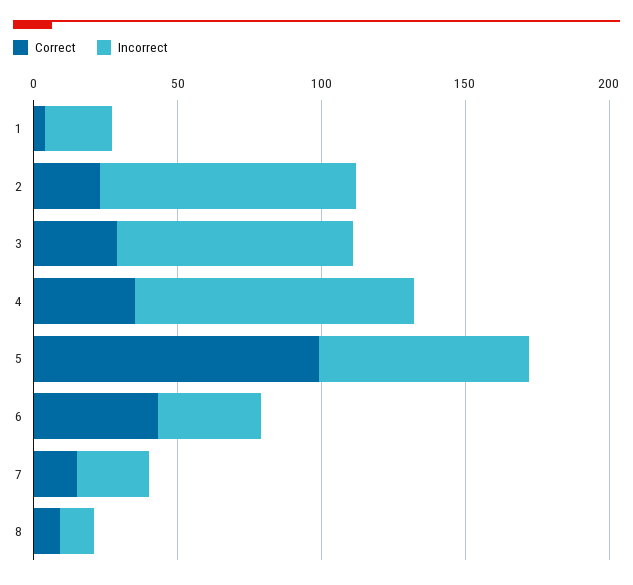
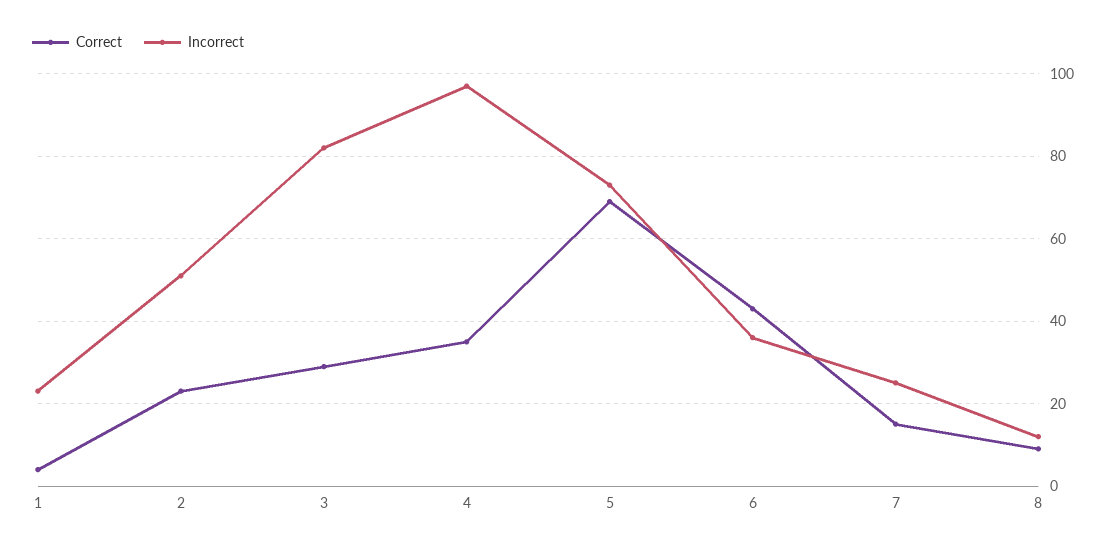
  {
    "Correct": {
      "1": 5,
      "2": 25,
      "3": 30,
      "4": 35,
-     "5": 100,
+     "5": 70,
      "6": 45,
      "7": 15,
      "8": 10
    },
    "Incorrect": {
      "1": 25,
-     "2": 90,
+     "2": 50,
      "3": 80,
      "4": 95,
      "5": 75,
      "6": 35,
      "7": 25,
      "8": 10
    }
  }

